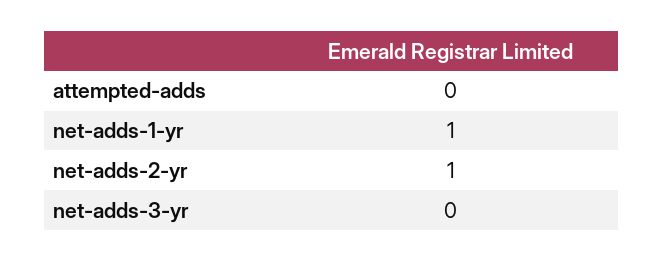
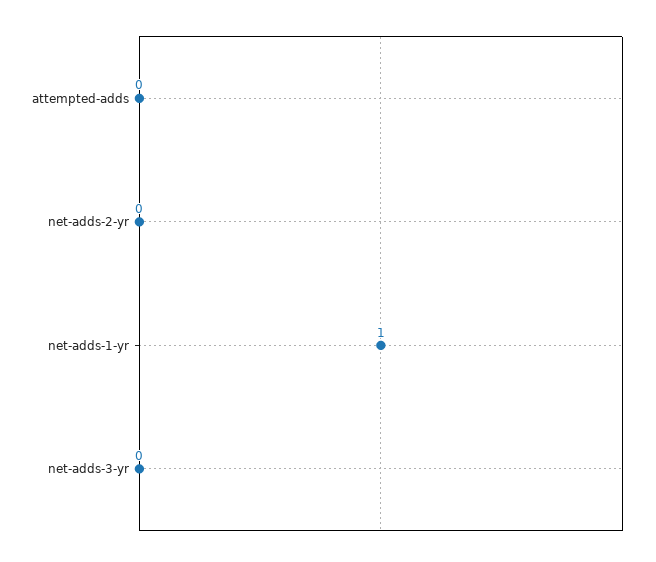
  {
    "attempted-adds": 0,
    "net-adds-1-yr": 1,
-   "net-adds-2-yr": 1,
+   "net-adds-2-yr": 0,
    "net-adds-3-yr": 0
  }

